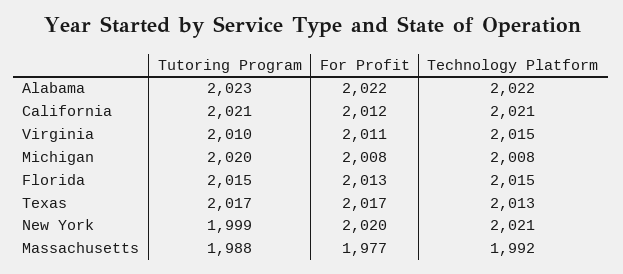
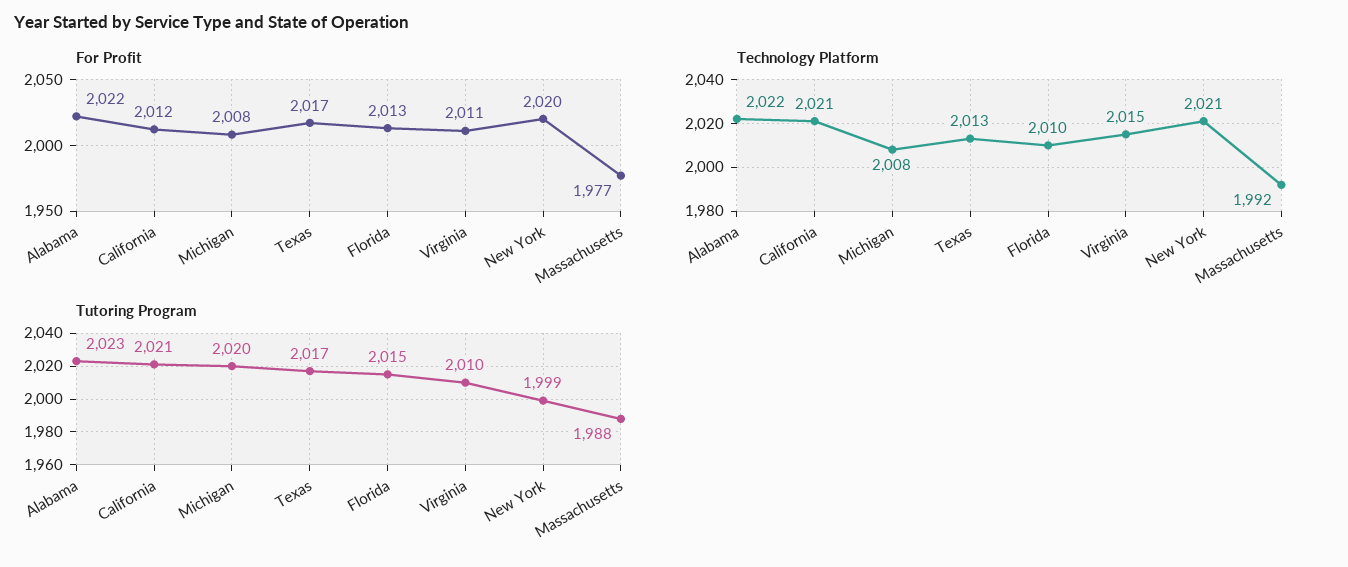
  {
    "Tutoring Program": {
      "Alabama": 2023,
      "California": 2021,
      "Virginia": 2010,
      "Michigan": 2020,
      "Florida": 2015,
      "Texas": 2017,
      "New York": 1999,
      "Massachusetts": 1988
    },
    "For Profit": {
      "Alabama": 2022,
      "California": 2012,
      "Virginia": 2011,
      "Michigan": 2008,
      "Florida": 2013,
      "Texas": 2017,
      "New York": 2020,
      "Massachusetts": 1977
    },
    "Technology Platform": {
      "Alabama": 2022,
      "California": 2021,
      "Virginia": 2015,
      "Michigan": 2008,
-     "Florida": 2015,
+     "Florida": 2010,
      "Texas": 2013,
      "New York": 2021,
      "Massachusetts": 1992
    }
  }

